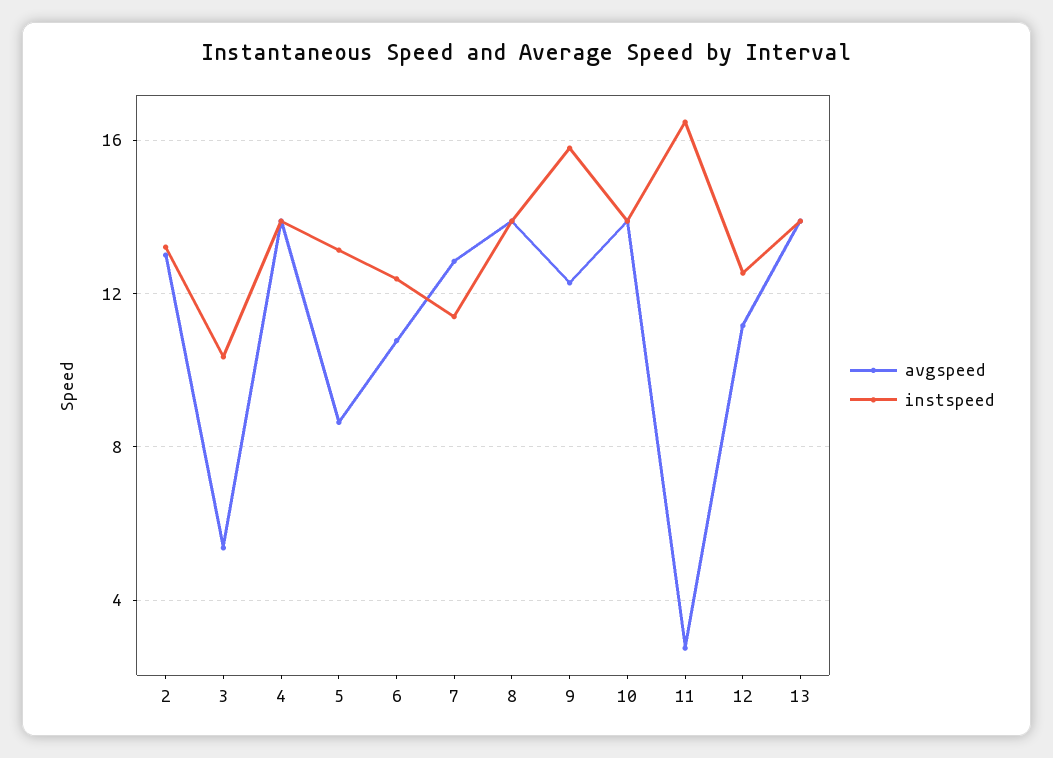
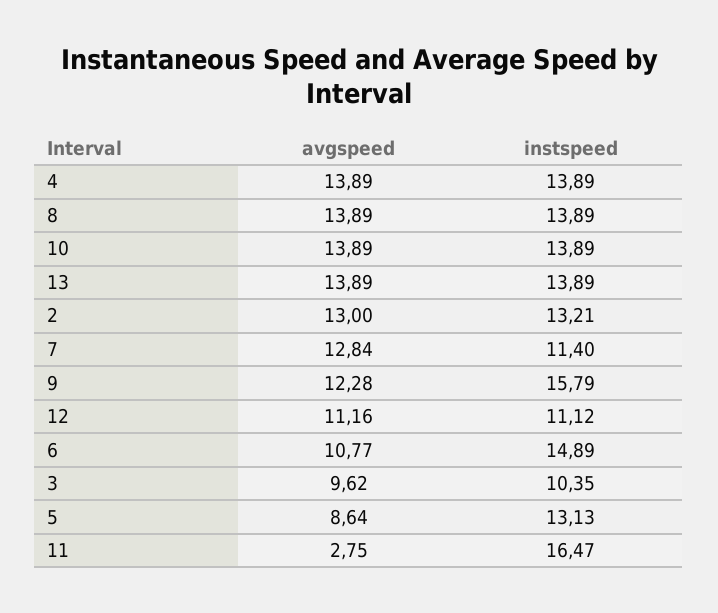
  {
    "avgspeed": {
      "2": 13,
-     "3": 5.5,
+     "3": 9.62,
      "4": 13.89,
      "5": 8.64,
      "6": 10.77,
      "7": 12.84,
      "8": 13.89,
      "9": 12.28,
      "10": 13.89,
      "11": 2.75,
      "12": 11.16,
      "13": 13.89
    },
    "instspeed": {
      "2": 13.21,
      "3": 10.35,
      "4": 13.89,
      "5": 13.13,
-     "6": 12.5,
+     "6": 14.89,
      "7": 11.4,
      "8": 13.89,
      "9": 15.79,
      "10": 13.89,
      "11": 16.47,
-     "12": 12.5,
+     "12": 11.12,
      "13": 13.89
    }
  }

